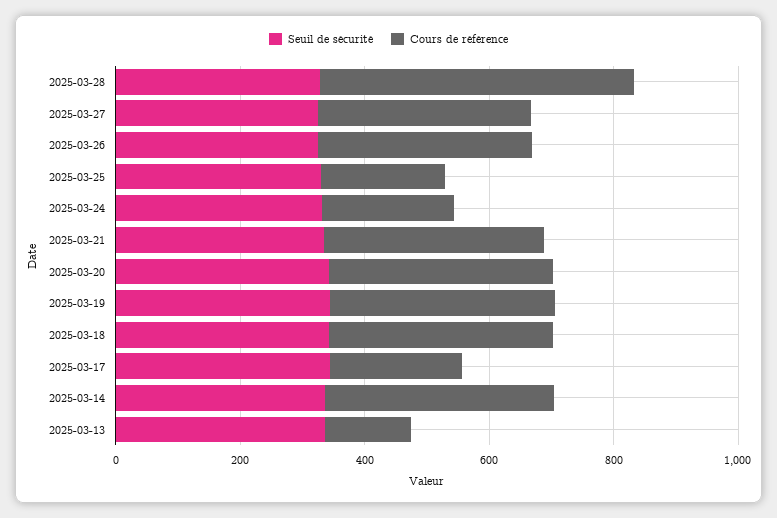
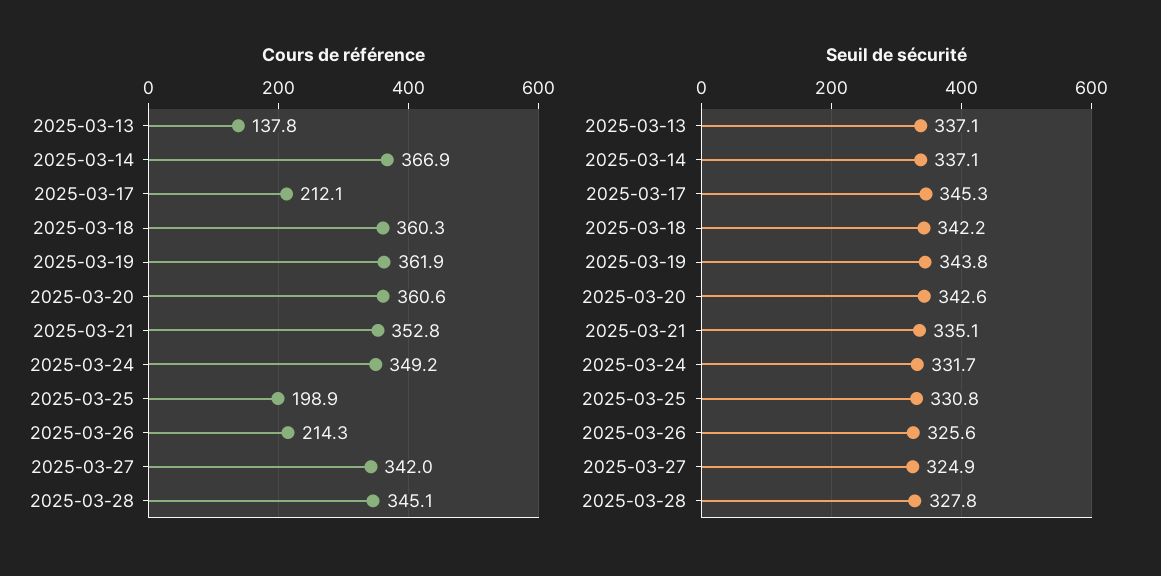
  {
    "Seuil de sécurité": {
      "2025-03-28": 327.8,
      "2025-03-27": 324.9,
      "2025-03-26": 325.6,
      "2025-03-25": 330.8,
      "2025-03-24": 331.7,
      "2025-03-21": 335.1,
      "2025-03-20": 342.6,
      "2025-03-19": 343.8,
      "2025-03-18": 342.2,
      "2025-03-17": 345.3,
      "2025-03-14": 337.1,
      "2025-03-13": 337.1
    },
    "Cours de référence": {
-     "2025-03-28": 500,
+     "2025-03-28": 345.1,
      "2025-03-27": 342,
-     "2025-03-26": 350,
+     "2025-03-26": 214.3,
      "2025-03-25": 198.9,
-     "2025-03-24": 200,
+     "2025-03-24": 349.2,
      "2025-03-21": 352.8,
      "2025-03-20": 360.6,
      "2025-03-19": 361.9,
      "2025-03-18": 360.3,
      "2025-03-17": 212.1,
      "2025-03-14": 366.9,
      "2025-03-13": 137.8
    }
  }

